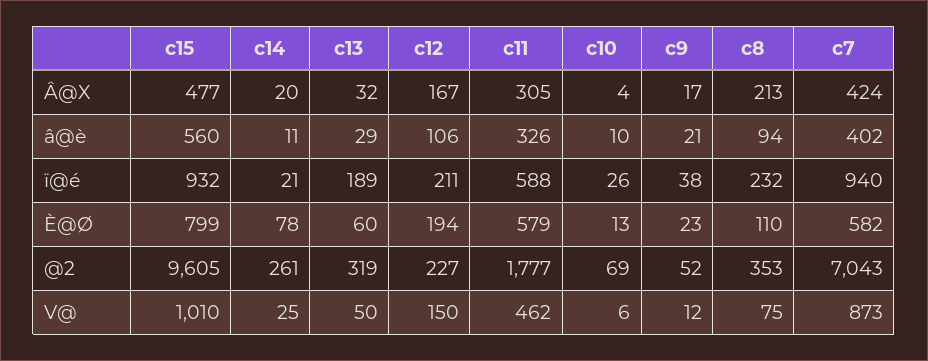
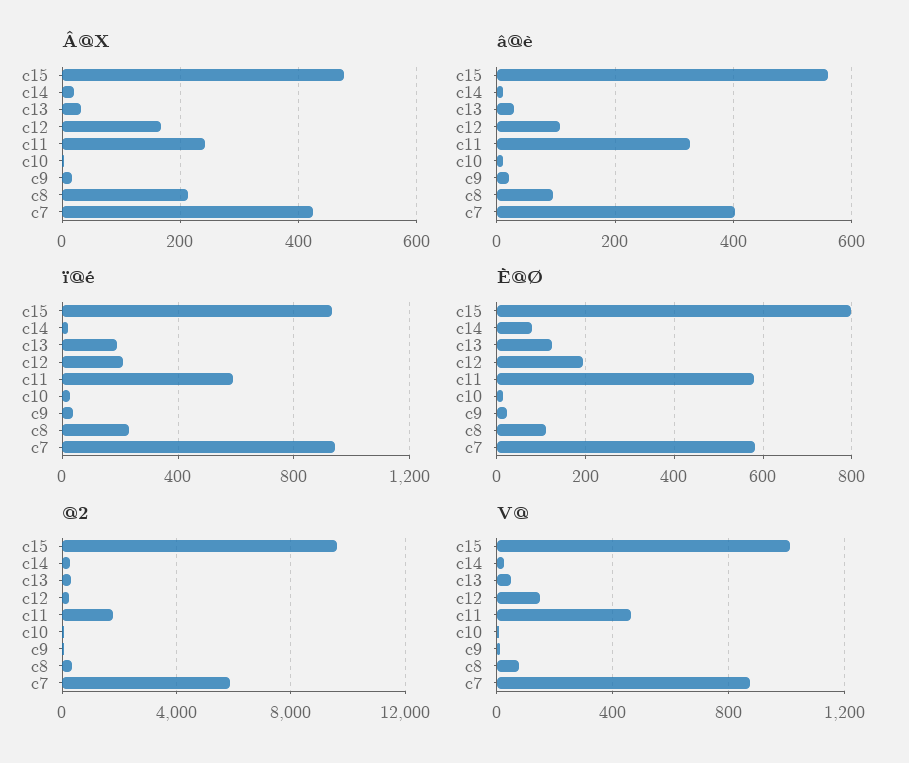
  {
    "Â@X": {
      "c15": 477,
      "c14": 20,
      "c13": 32,
      "c12": 167,
-     "c11": 305,
+     "c11": 240,
      "c10": 4,
      "c9": 17,
      "c8": 213,
      "c7": 424
    },
    "â@è": {
      "c15": 560,
      "c14": 11,
      "c13": 29,
      "c12": 106,
      "c11": 326,
      "c10": 10,
      "c9": 21,
      "c8": 94,
      "c7": 402
    },
    "ï@é": {
      "c15": 932,
      "c14": 21,
      "c13": 189,
      "c12": 211,
      "c11": 588,
      "c10": 26,
      "c9": 38,
      "c8": 232,
      "c7": 940
    },
    "È@Ø": {
      "c15": 799,
      "c14": 78,
-     "c13": 60,
+     "c13": 120,
      "c12": 194,
      "c11": 579,
      "c10": 13,
      "c9": 23,
      "c8": 110,
      "c7": 582
    },
    "@2": {
      "c15": 9605,
      "c14": 261,
      "c13": 319,
      "c12": 227,
      "c11": 1777,
      "c10": 69,
      "c9": 52,
      "c8": 353,
-     "c7": 7043
+     "c7": 6000
    },
    "V@": {
      "c15": 1010,
      "c14": 25,
      "c13": 50,
      "c12": 150,
      "c11": 462,
      "c10": 6,
      "c9": 12,
      "c8": 75,
      "c7": 873
    }
  }

